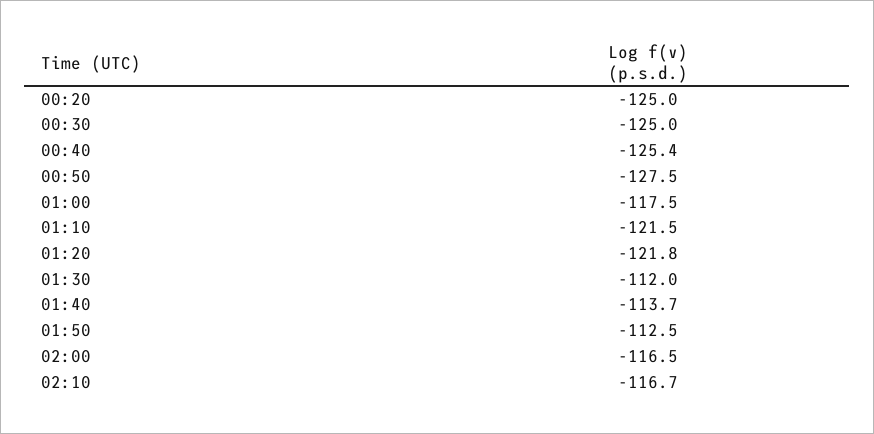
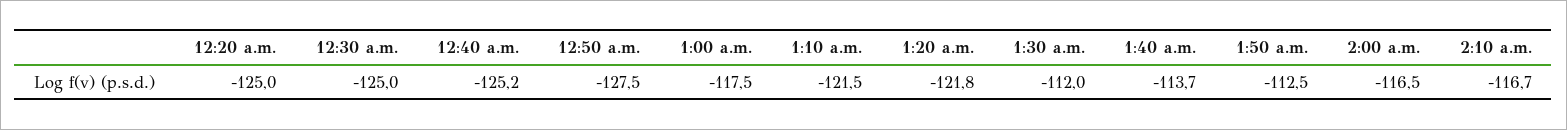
  {
    "00:20": -125,
    "00:30": -125,
-   "00:40": -125.4,
+   "00:40": -125.2,
    "00:50": -127.5,
    "01:00": -117.5,
    "01:10": -121.5,
    "01:20": -121.8,
    "01:30": -112,
    "01:40": -113.7,
    "01:50": -112.5,
    "02:00": -116.5,
    "02:10": -116.7
  }

